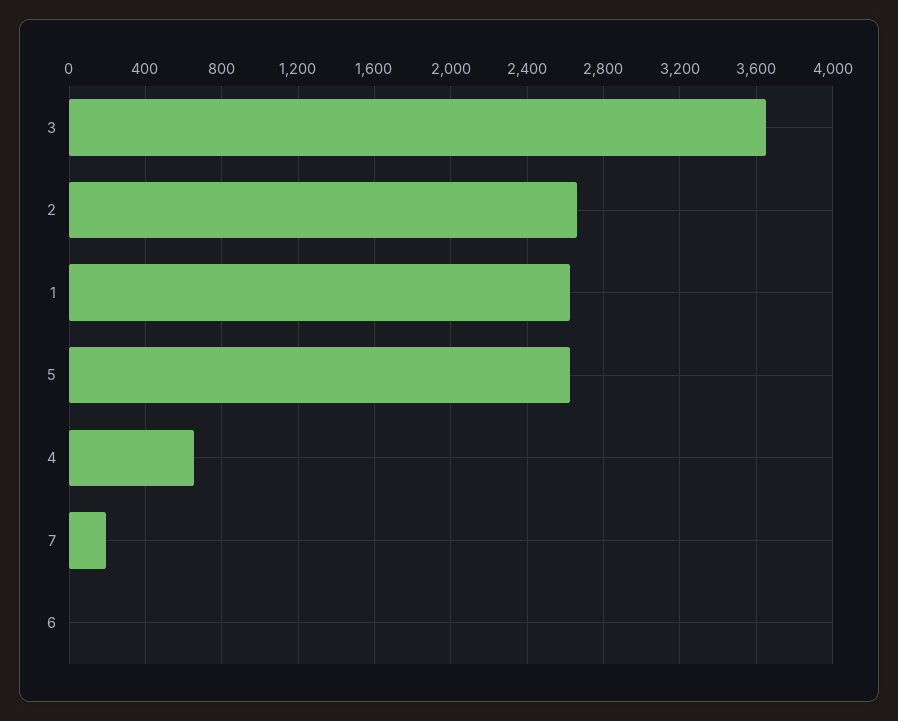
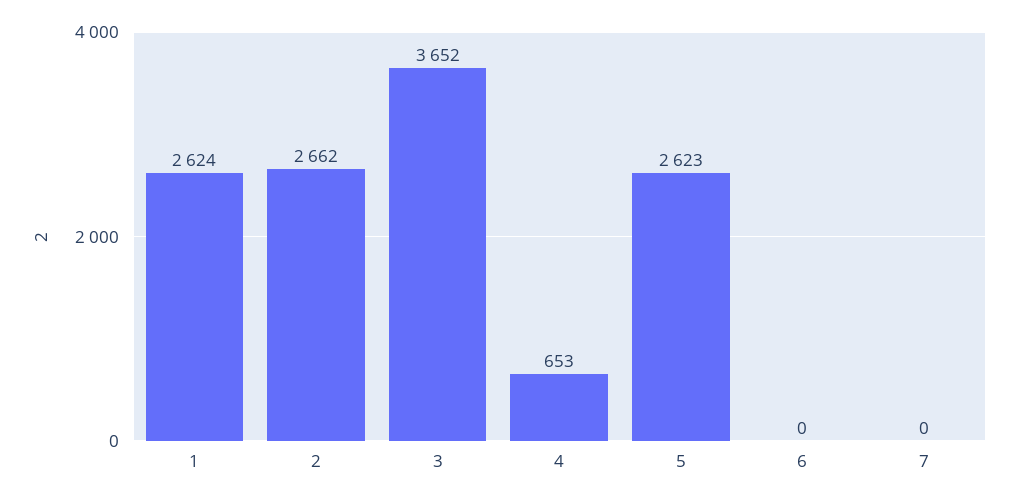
  {
    "3": 3652,
    "2": 2662,
    "1": 2624,
    "5": 2623,
    "4": 653,
-   "7": 200,
+   "7": 0,
    "6": 0
  }

